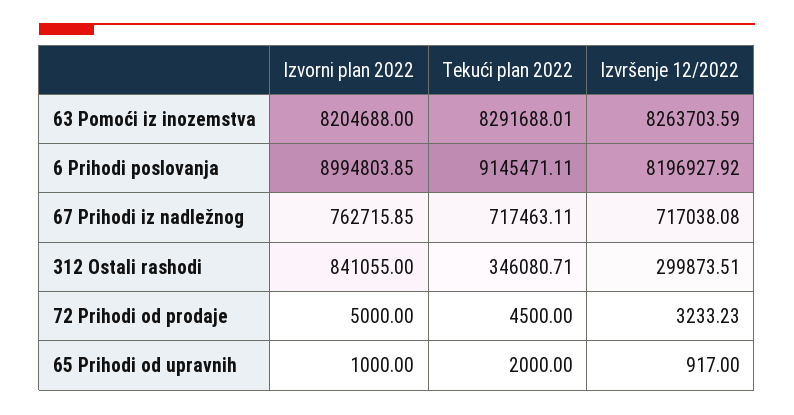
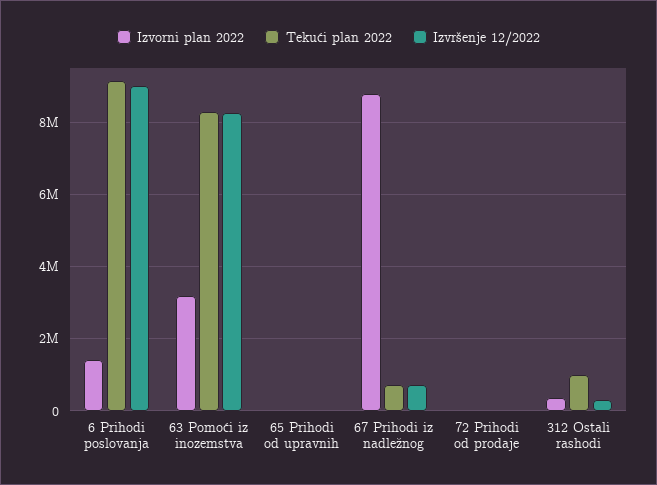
  {
    "Izvorni plan 2022": {
-     "63 Pomoći iz inozemstva": 8204688,
+     "63 Pomoći iz inozemstva": 3200000,
-     "6 Prihodi poslovanja": 8994803.85,
+     "6 Prihodi poslovanja": 1400000,
-     "67 Prihodi iz nadležnog": 762715.85,
+     "67 Prihodi iz nadležnog": 8800000,
-     "312 Ostali rashodi": 841055,
+     "312 Ostali rashodi": 400000,
      "72 Prihodi od prodaje": 5000,
      "65 Prihodi od upravnih": 1000
    },
    "Tekući plan 2022": {
      "63 Pomoći iz inozemstva": 8291688.01,
      "6 Prihodi poslovanja": 9145471.11,
      "67 Prihodi iz nadležnog": 717463.11,
-     "312 Ostali rashodi": 346080.71,
+     "312 Ostali rashodi": 1000000,
      "72 Prihodi od prodaje": 4500,
      "65 Prihodi od upravnih": 2000
    },
    "Izvršenje 12/2022": {
      "63 Pomoći iz inozemstva": 8263703.59,
-     "6 Prihodi poslovanja": 8196927.92,
+     "6 Prihodi poslovanja": 9000000,
      "67 Prihodi iz nadležnog": 717038.08,
      "312 Ostali rashodi": 299873.51,
      "72 Prihodi od prodaje": 3233.23,
      "65 Prihodi od upravnih": 917
    }
  }

